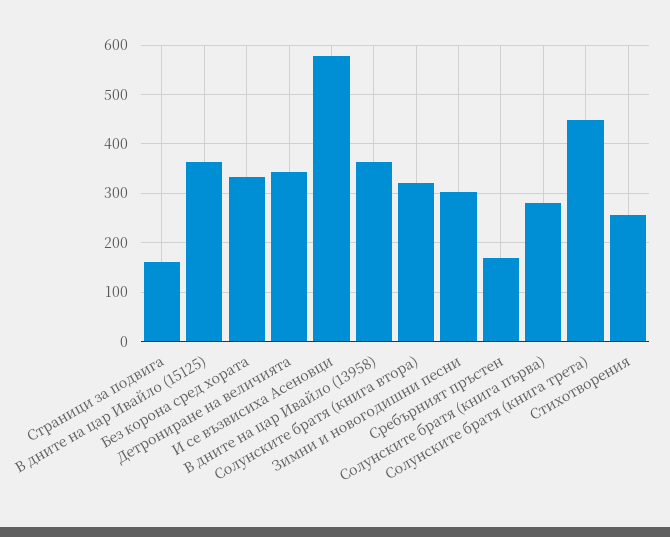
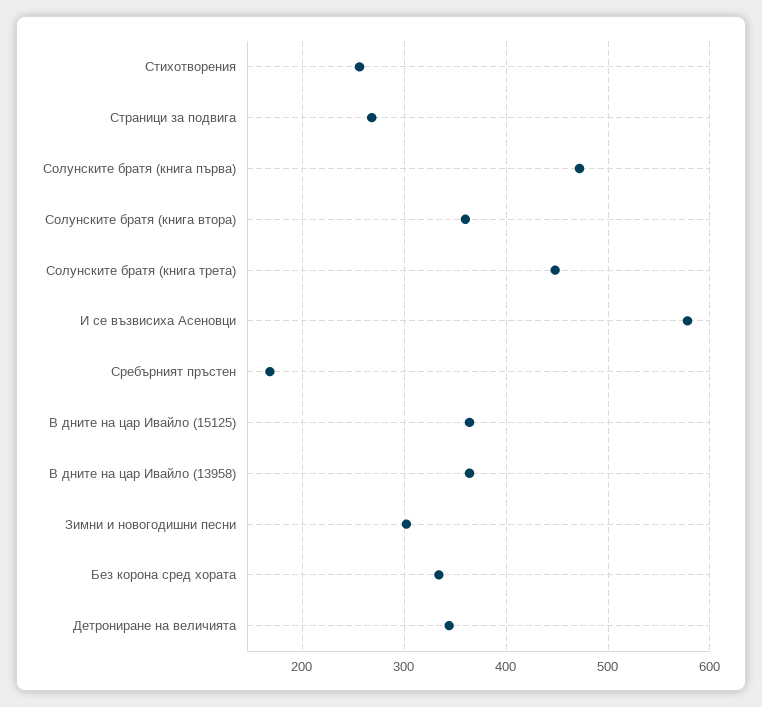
  {
-   "Страници за подвига": 160,
+   "Страници за подвига": 270,
    "В дните на цар Ивайло (15125)": 360,
    "Без корона сред хората": 330,
    "Детрониране на величията": 340,
    "И се възвисиха Асеновци": 580,
    "В дните на цар Ивайло (13958)": 360,
-   "Солунските братя (книга втора)": 320,
+   "Солунските братя (книга втора)": 360,
    "Зимни и новогодишни песни": 300,
    "Сребърният пръстен": 170,
-   "Солунските братя (книга първа)": 280,
+   "Солунските братя (книга първа)": 470,
    "Солунските братя (книга трета)": 450,
    "Стихотворения": 260
  }

